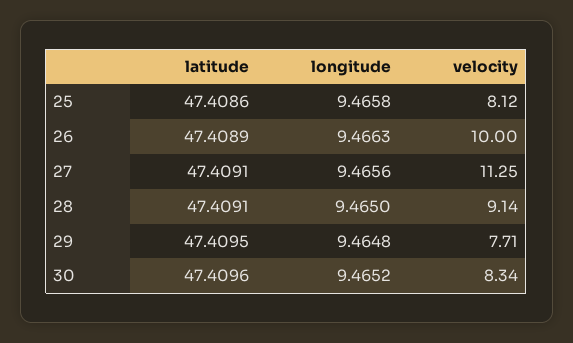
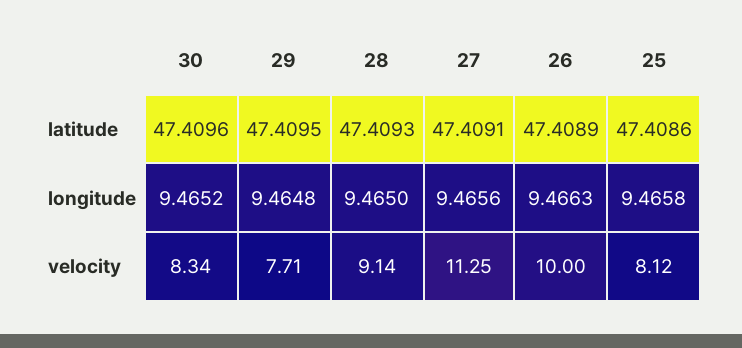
  {
    "latitude": {
      "25": 47.4086,
      "26": 47.4089,
      "27": 47.4091,
-     "28": 47.4091,
+     "28": 47.4093,
      "29": 47.4095,
      "30": 47.4096
    },
    "longitude": {
      "25": 9.4658,
      "26": 9.4663,
      "27": 9.4656,
      "28": 9.465,
      "29": 9.4648,
      "30": 9.4652
    },
    "velocity": {
      "25": 8.12,
      "26": 10,
      "27": 11.25,
      "28": 9.14,
      "29": 7.71,
      "30": 8.34
    }
  }

